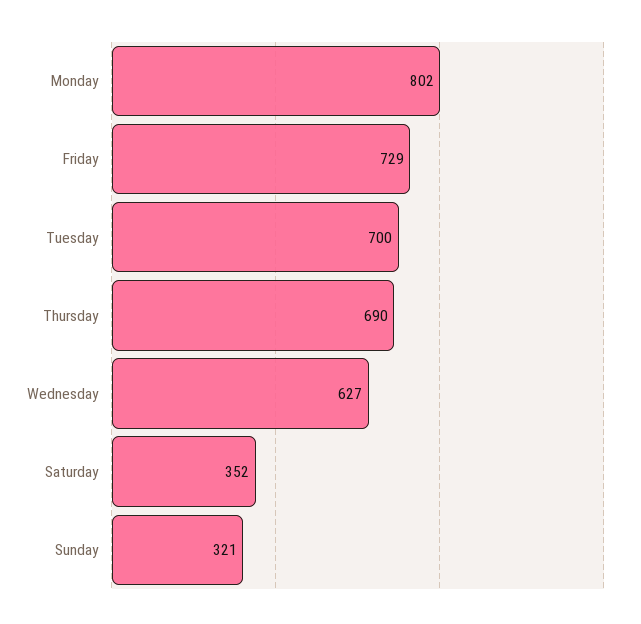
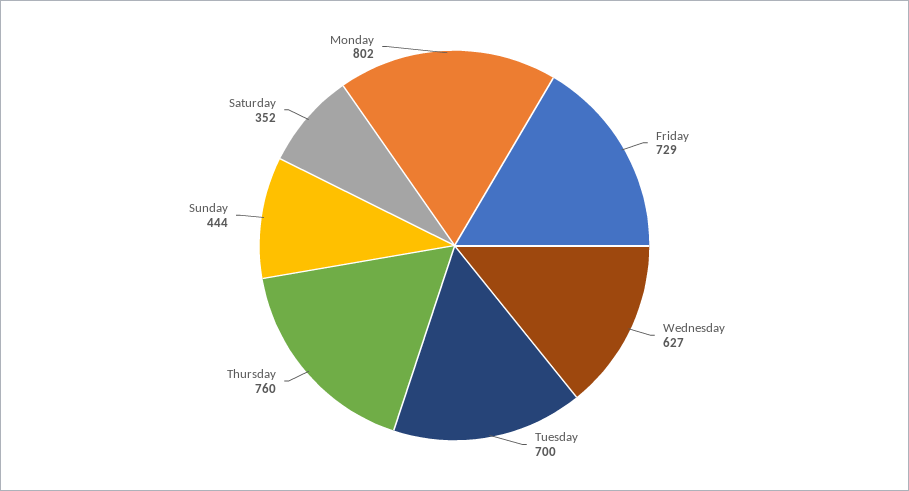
  {
    "Monday": 802,
    "Friday": 729,
    "Tuesday": 700,
-   "Thursday": 690,
+   "Thursday": 760,
    "Wednesday": 627,
    "Saturday": 352,
-   "Sunday": 321
+   "Sunday": 444
  }

